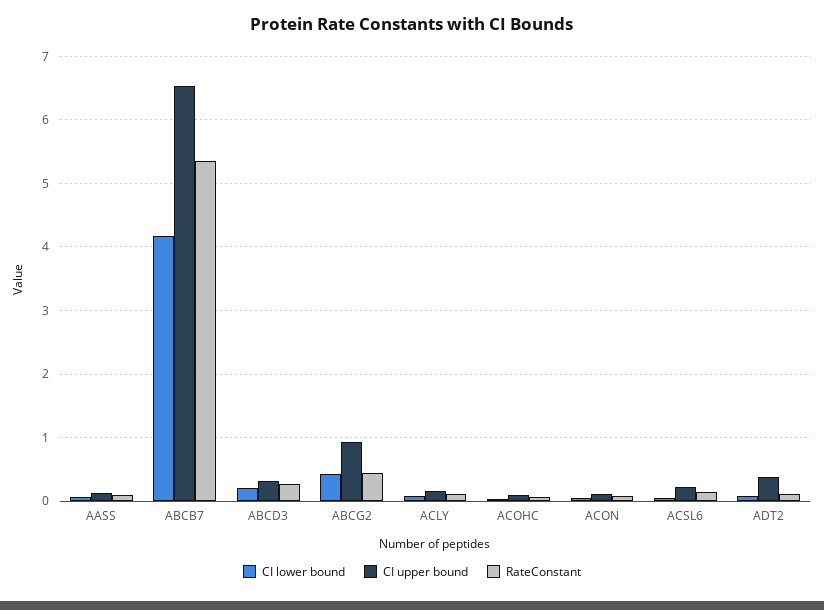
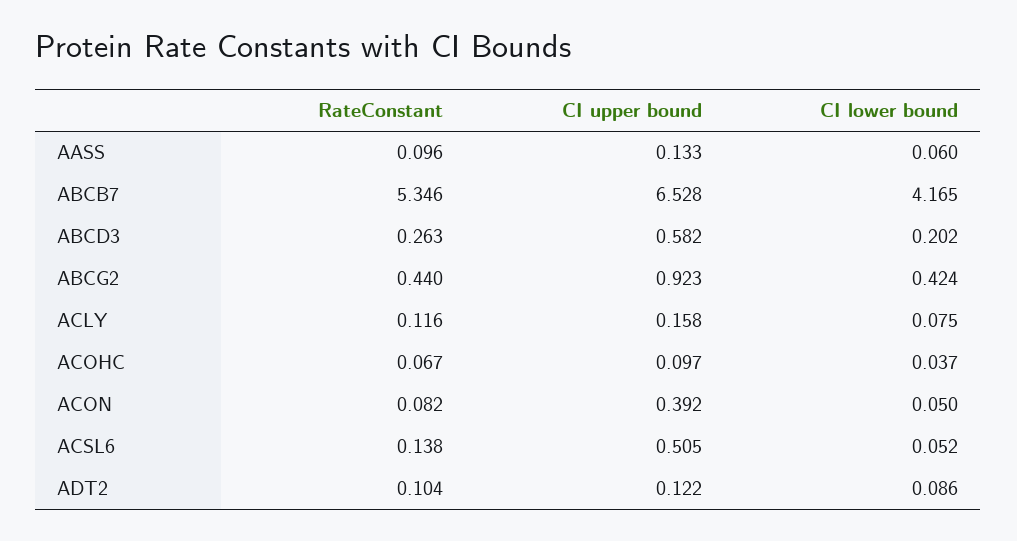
  {
    "CI lower bound": {
      "AASS": 0.06,
      "ABCB7": 4.165,
      "ABCD3": 0.202,
      "ABCG2": 0.424,
      "ACLY": 0.075,
      "ACOHC": 0.037,
      "ACON": 0.05,
      "ACSL6": 0.052,
      "ADT2": 0.086
    },
    "CI upper bound": {
      "AASS": 0.133,
      "ABCB7": 6.528,
-     "ABCD3": 0.3,
+     "ABCD3": 0.582,
      "ABCG2": 0.923,
      "ACLY": 0.158,
      "ACOHC": 0.097,
-     "ACON": 0.1,
+     "ACON": 0.392,
-     "ACSL6": 0.2,
+     "ACSL6": 0.505,
-     "ADT2": 0.4
+     "ADT2": 0.122
    },
    "RateConstant": {
      "AASS": 0.096,
      "ABCB7": 5.346,
      "ABCD3": 0.263,
      "ABCG2": 0.44,
      "ACLY": 0.116,
      "ACOHC": 0.067,
      "ACON": 0.082,
      "ACSL6": 0.138,
      "ADT2": 0.104
    }
  }

